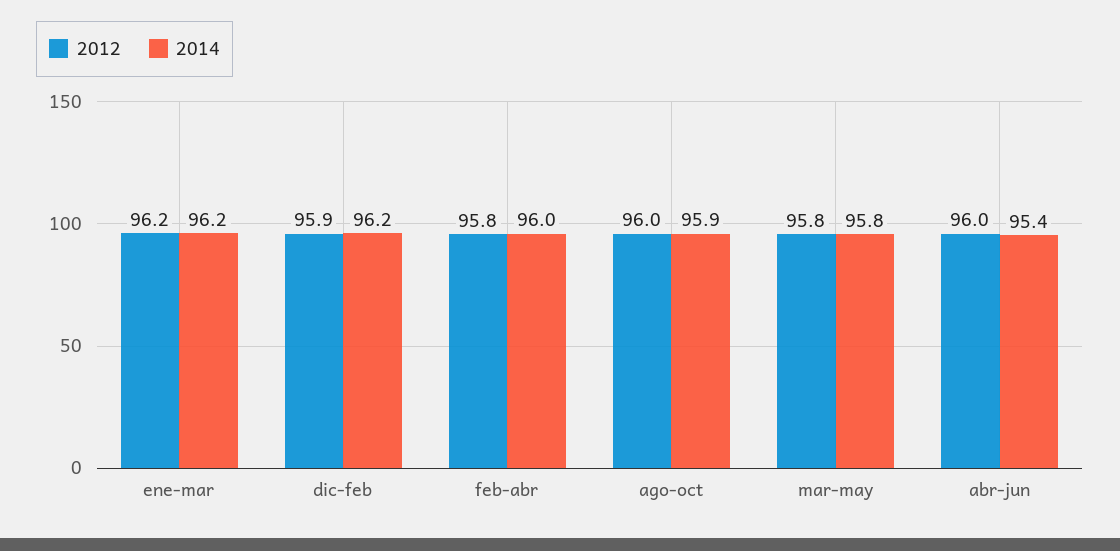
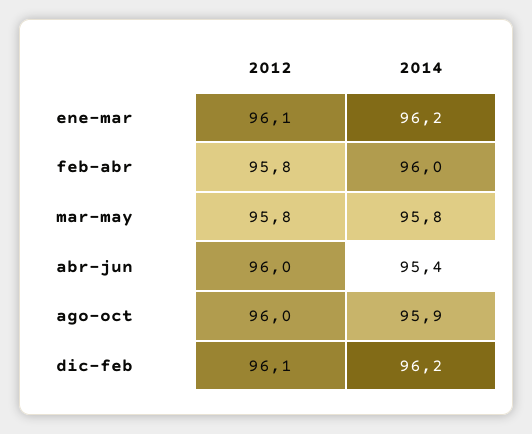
  {
    "2012": {
-     "ene-mar": 96.2,
+     "ene-mar": 96.1,
-     "dic-feb": 95.9,
+     "dic-feb": 96.1,
      "feb-abr": 95.8,
      "ago-oct": 96,
      "mar-may": 95.8,
      "abr-jun": 96
    },
    "2014": {
      "ene-mar": 96.2,
      "dic-feb": 96.2,
      "feb-abr": 96,
      "ago-oct": 95.9,
      "mar-may": 95.8,
      "abr-jun": 95.4
    }
  }

